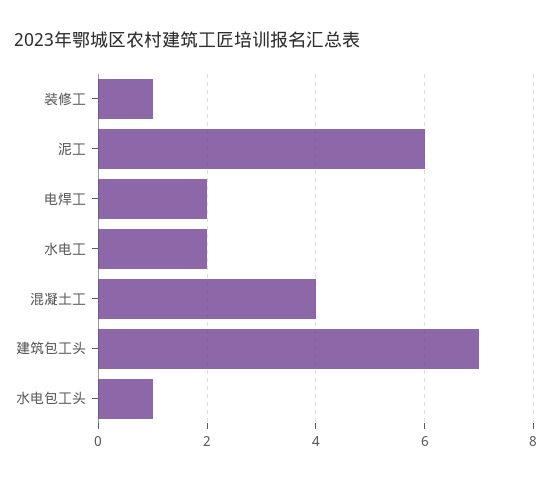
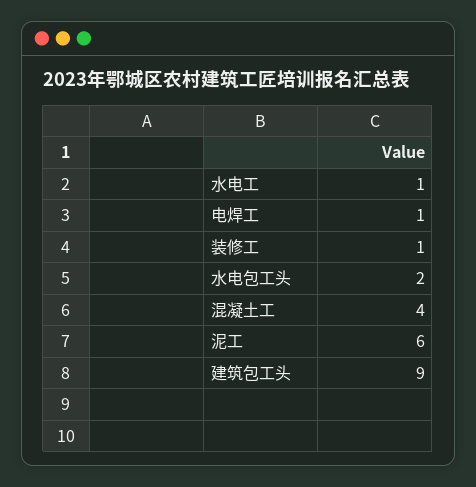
  {
    "装修工": 1,
    "泥工": 6,
-   "电焊工": 2,
+   "电焊工": 1,
-   "水电工": 2,
+   "水电工": 1,
    "混凝土工": 4,
-   "建筑包工头": 7,
+   "建筑包工头": 9,
-   "水电包工头": 1
+   "水电包工头": 2
  }

